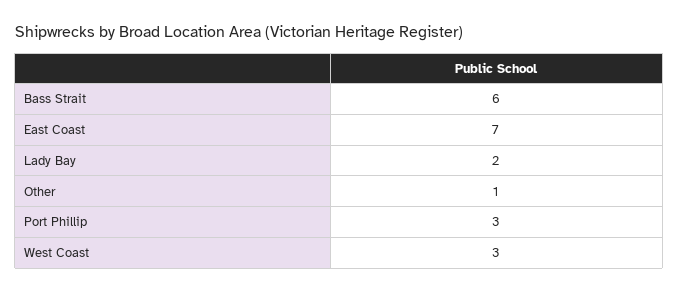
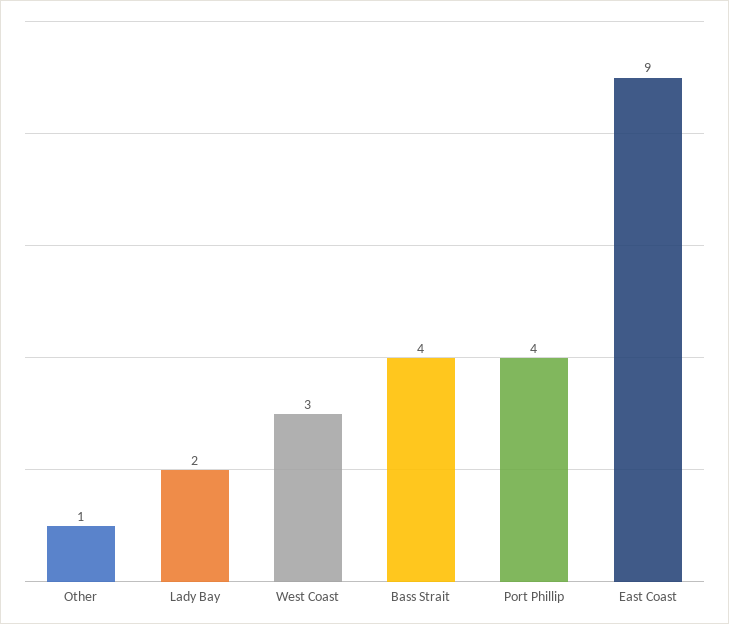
  {
-   "Bass Strait": 6,
+   "Bass Strait": 4,
-   "East Coast": 7,
+   "East Coast": 9,
    "Lady Bay": 2,
    "Other": 1,
-   "Port Phillip": 3,
+   "Port Phillip": 4,
    "West Coast": 3
  }

